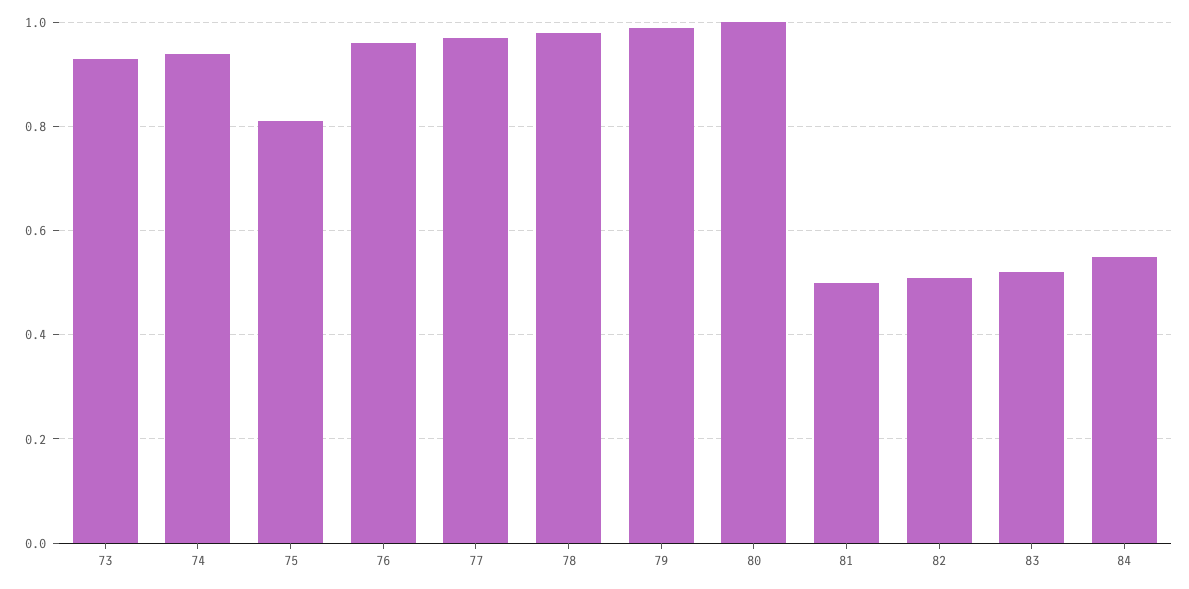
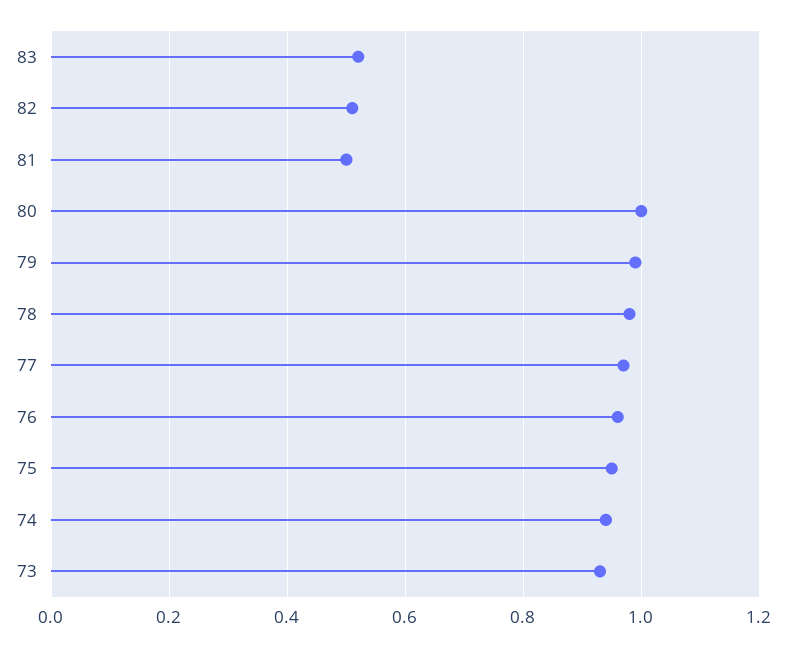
  {
    "73": 0.95,
    "74": 0.95,
-   "75": 0.8,
+   "75": 0.95,
    "76": 0.95,
    "77": 0.95,
    "78": 1,
    "79": 1,
    "80": 1,
    "81": 0.5,
    "82": 0.5,
-   "83": 0.5,
+   "83": 0.5
-   "84": 0.55
  }

